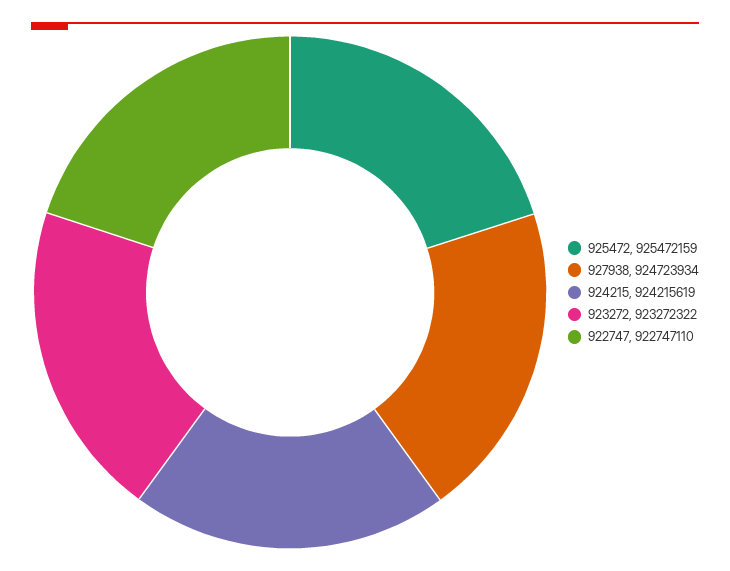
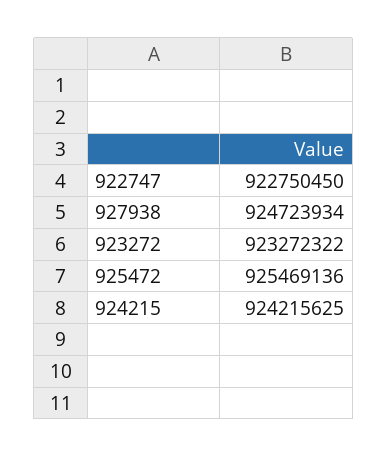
  {
-   "925472": 925472159,
+   "925472": 925469136,
    "927938": 924723934,
-   "924215": 924215619,
+   "924215": 924215625,
    "923272": 923272322,
-   "922747": 922747110
+   "922747": 922750450
  }

